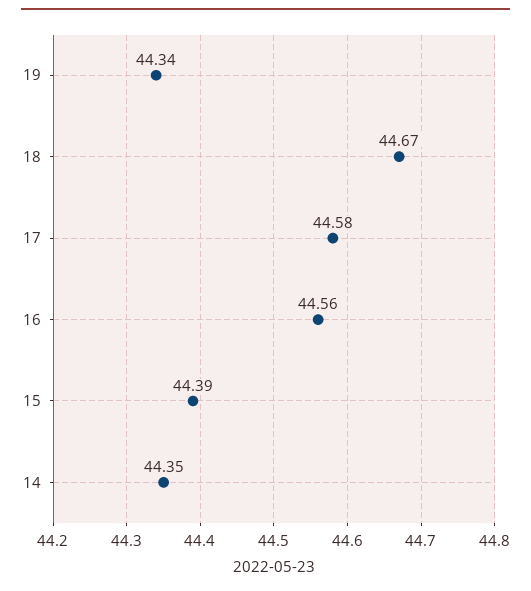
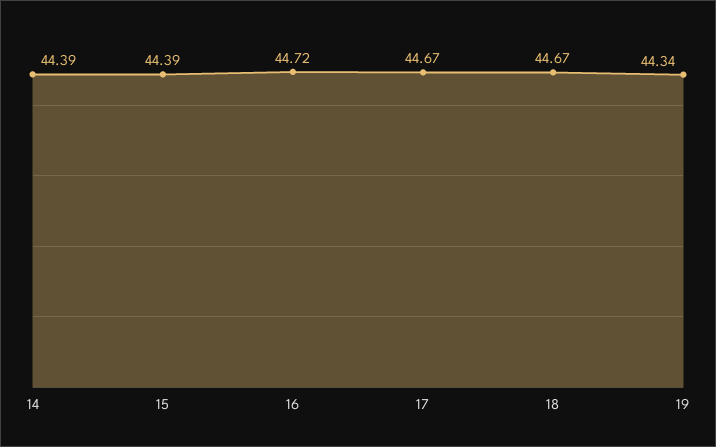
  {
    "19": 44.34,
    "18": 44.67,
-   "17": 44.58,
+   "17": 44.67,
-   "16": 44.56,
+   "16": 44.72,
    "15": 44.39,
-   "14": 44.35
+   "14": 44.39
  }

